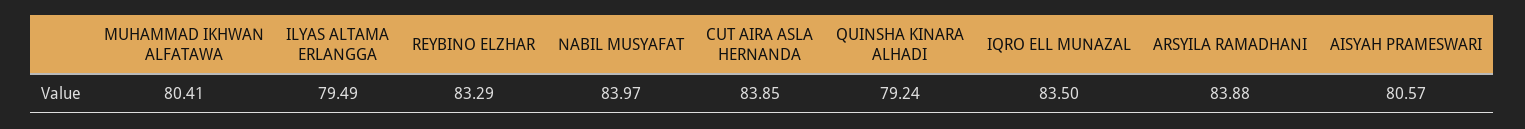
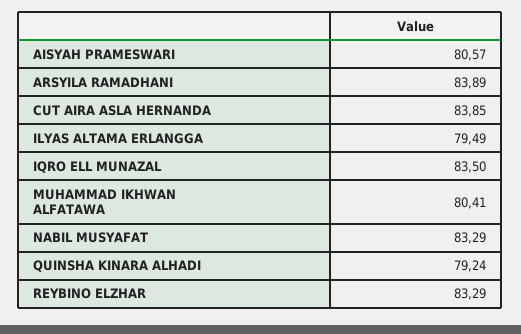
  {
    "MUHAMMAD IKHWAN ALFATAWA": 80.41,
    "ILYAS ALTAMA ERLANGGA": 79.49,
    "REYBINO ELZHAR": 83.29,
-   "NABIL MUSYAFAT": 83.97,
+   "NABIL MUSYAFAT": 83.29,
    "CUT AIRA ASLA HERNANDA": 83.85,
    "QUINSHA KINARA ALHADI": 79.24,
    "IQRO ELL MUNAZAL": 83.5,
-   "ARSYILA RAMADHANI": 83.88,
+   "ARSYILA RAMADHANI": 83.89,
    "AISYAH PRAMESWARI": 80.57
  }

